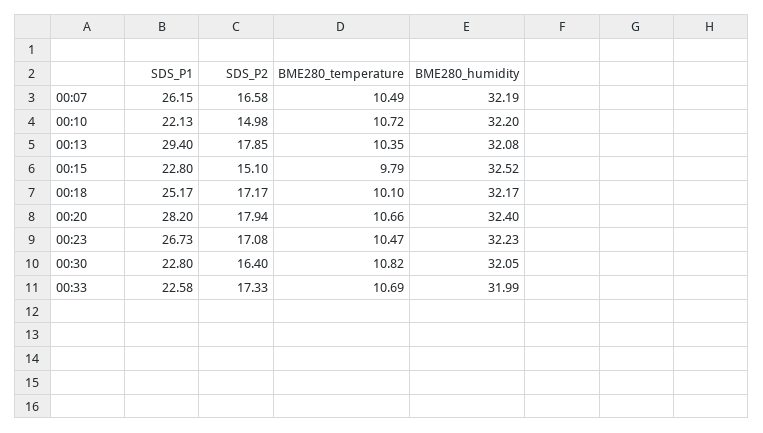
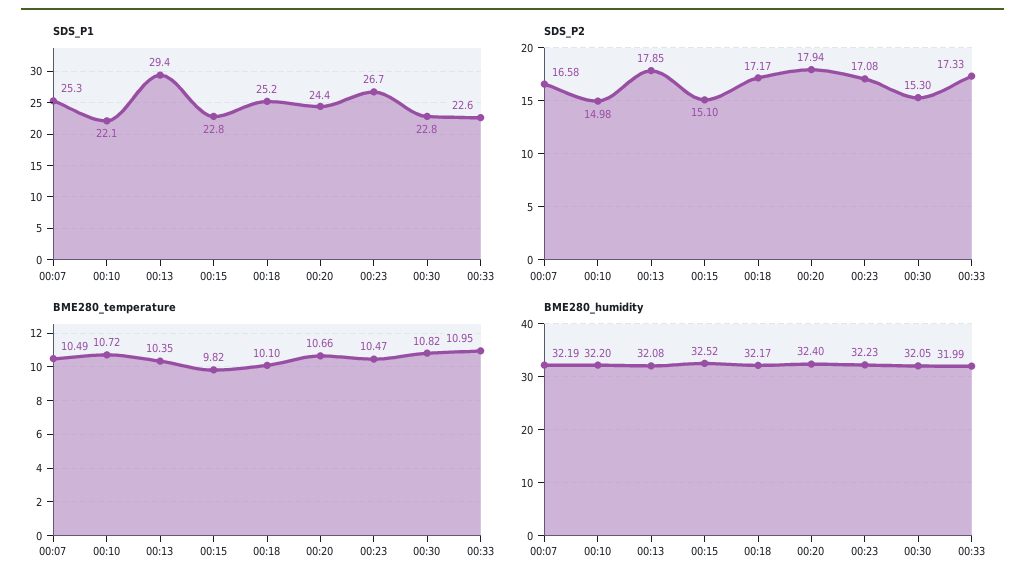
  {
    "SDS_P1": {
-     "00:07": 26.15,
+     "00:07": 25.3,
      "00:10": 22.13,
      "00:13": 29.4,
      "00:15": 22.8,
      "00:18": 25.17,
-     "00:20": 28.2,
+     "00:20": 24.4,
      "00:23": 26.73,
      "00:30": 22.8,
      "00:33": 22.58
    },
    "SDS_P2": {
      "00:07": 16.58,
      "00:10": 14.98,
      "00:13": 17.85,
      "00:15": 15.1,
      "00:18": 17.17,
      "00:20": 17.94,
      "00:23": 17.08,
-     "00:30": 16.4,
+     "00:30": 15.3,
      "00:33": 17.33
    },
    "BME280_temperature": {
      "00:07": 10.49,
      "00:10": 10.72,
      "00:13": 10.35,
-     "00:15": 9.79,
+     "00:15": 9.82,
      "00:18": 10.1,
      "00:20": 10.66,
      "00:23": 10.47,
      "00:30": 10.82,
-     "00:33": 10.69
+     "00:33": 10.95
    },
    "BME280_humidity": {
      "00:07": 32.19,
      "00:10": 32.2,
      "00:13": 32.08,
      "00:15": 32.52,
      "00:18": 32.17,
      "00:20": 32.4,
      "00:23": 32.23,
      "00:30": 32.05,
      "00:33": 31.99
    }
  }

